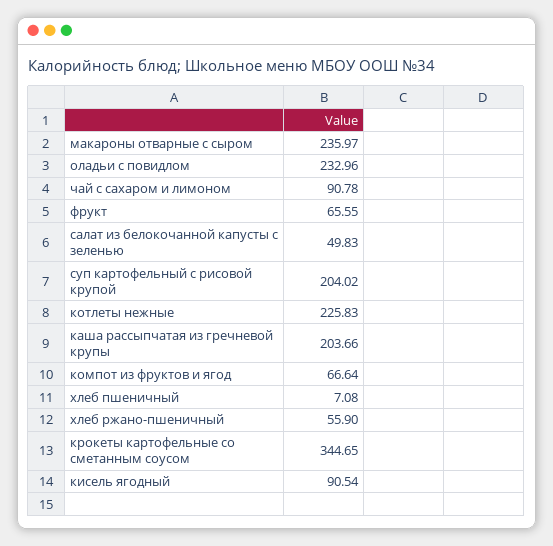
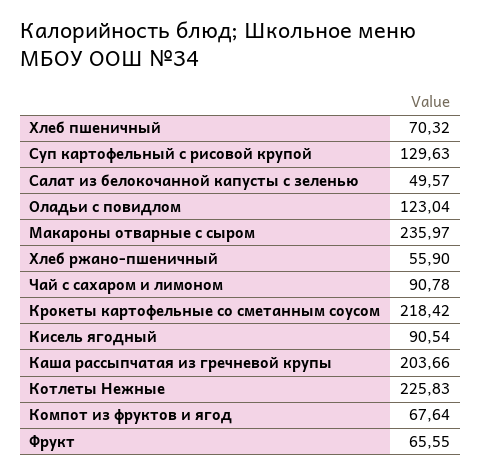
  {
    "макароны отварные с сыром": 235.97,
-   "оладьи с повидлом": 232.96,
+   "оладьи с повидлом": 123.04,
    "чай с сахаром и лимоном": 90.78,
    "фрукт": 65.55,
-   "салат из белокочанной капусты с зеленью": 49.83,
+   "салат из белокочанной капусты с зеленью": 49.57,
-   "суп картофельный с рисовой крупой": 204.02,
+   "суп картофельный с рисовой крупой": 129.63,
    "котлеты нежные": 225.83,
    "каша рассыпчатая из гречневой крупы": 203.66,
-   "компот из фруктов и ягод": 66.64,
+   "компот из фруктов и ягод": 67.64,
-   "хлеб пшеничный": 7.08,
+   "хлеб пшеничный": 70.32,
    "хлеб ржано-пшеничный": 55.9,
-   "крокеты картофельные со сметанным соусом": 344.65,
+   "крокеты картофельные со сметанным соусом": 218.42,
    "кисель ягодный": 90.54
  }

